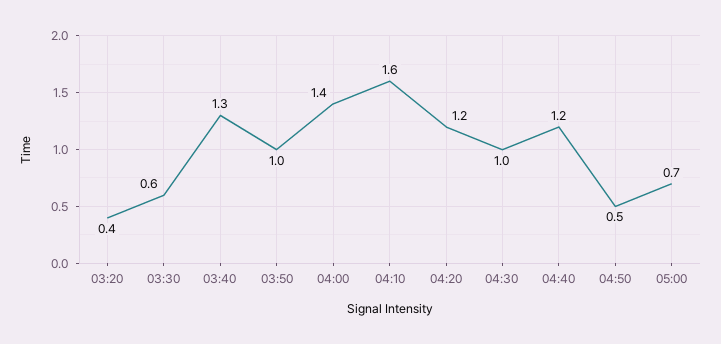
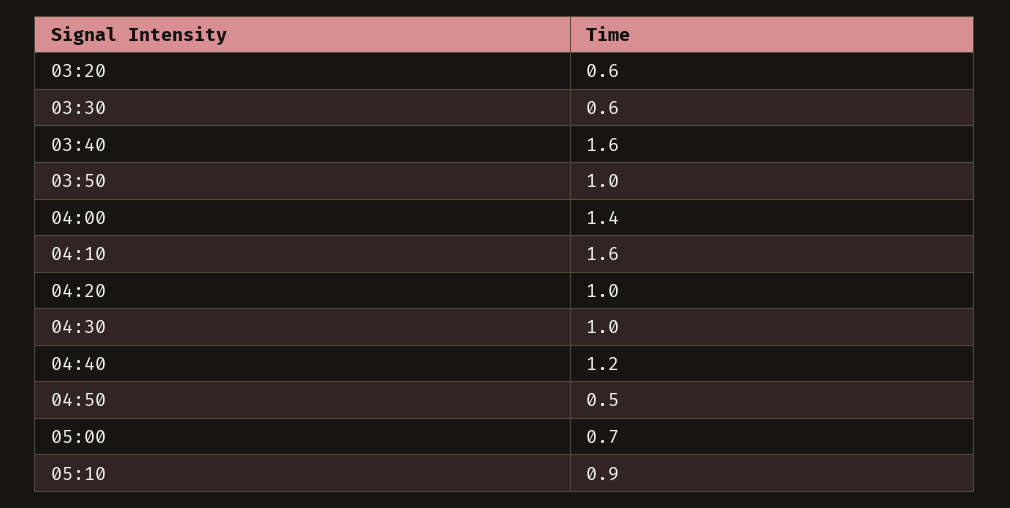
  {
-   "03:20": 0.4,
+   "03:20": 0.6,
    "03:30": 0.6,
-   "03:40": 1.3,
+   "03:40": 1.6,
    "03:50": 1,
    "04:00": 1.4,
    "04:10": 1.6,
-   "04:20": 1.2,
+   "04:20": 1,
    "04:30": 1,
    "04:40": 1.2,
    "04:50": 0.5,
-   "05:00": 0.7
+   "05:00": 0.7,
+   "05:10": 0.9
  }

